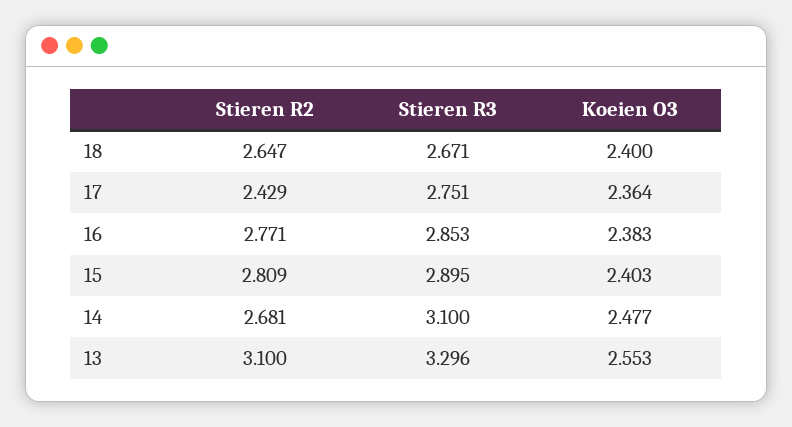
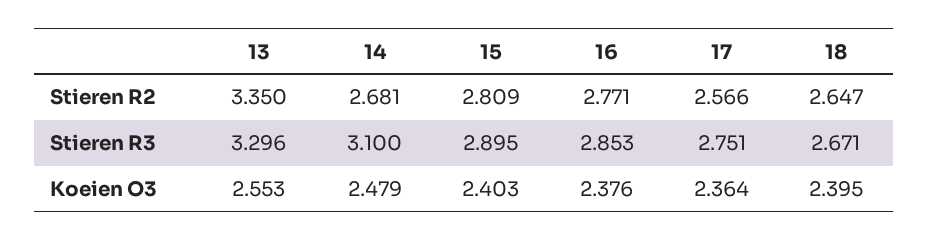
  {
    "Stieren R2": {
      "18": 2.647,
-     "17": 2.429,
+     "17": 2.566,
      "16": 2.771,
      "15": 2.809,
      "14": 2.681,
-     "13": 3.1
+     "13": 3.35
    },
    "Stieren R3": {
      "18": 2.671,
      "17": 2.751,
      "16": 2.853,
      "15": 2.895,
      "14": 3.1,
      "13": 3.296
    },
    "Koeien O3": {
-     "18": 2.4,
+     "18": 2.395,
      "17": 2.364,
-     "16": 2.383,
+     "16": 2.376,
      "15": 2.403,
-     "14": 2.477,
+     "14": 2.479,
      "13": 2.553
    }
  }

